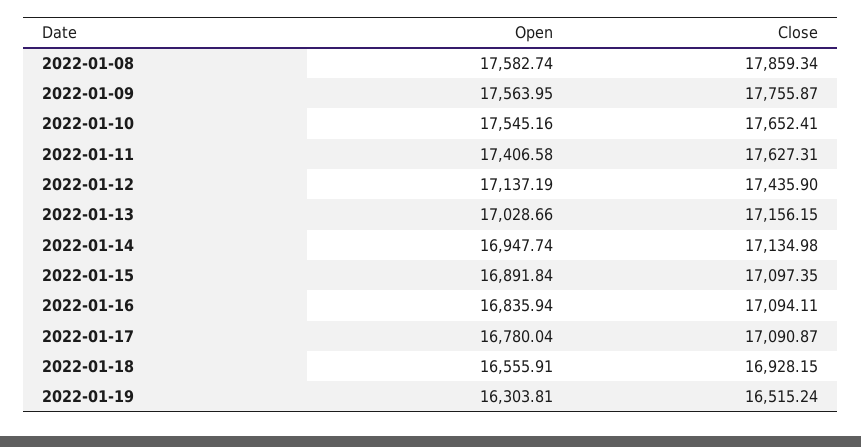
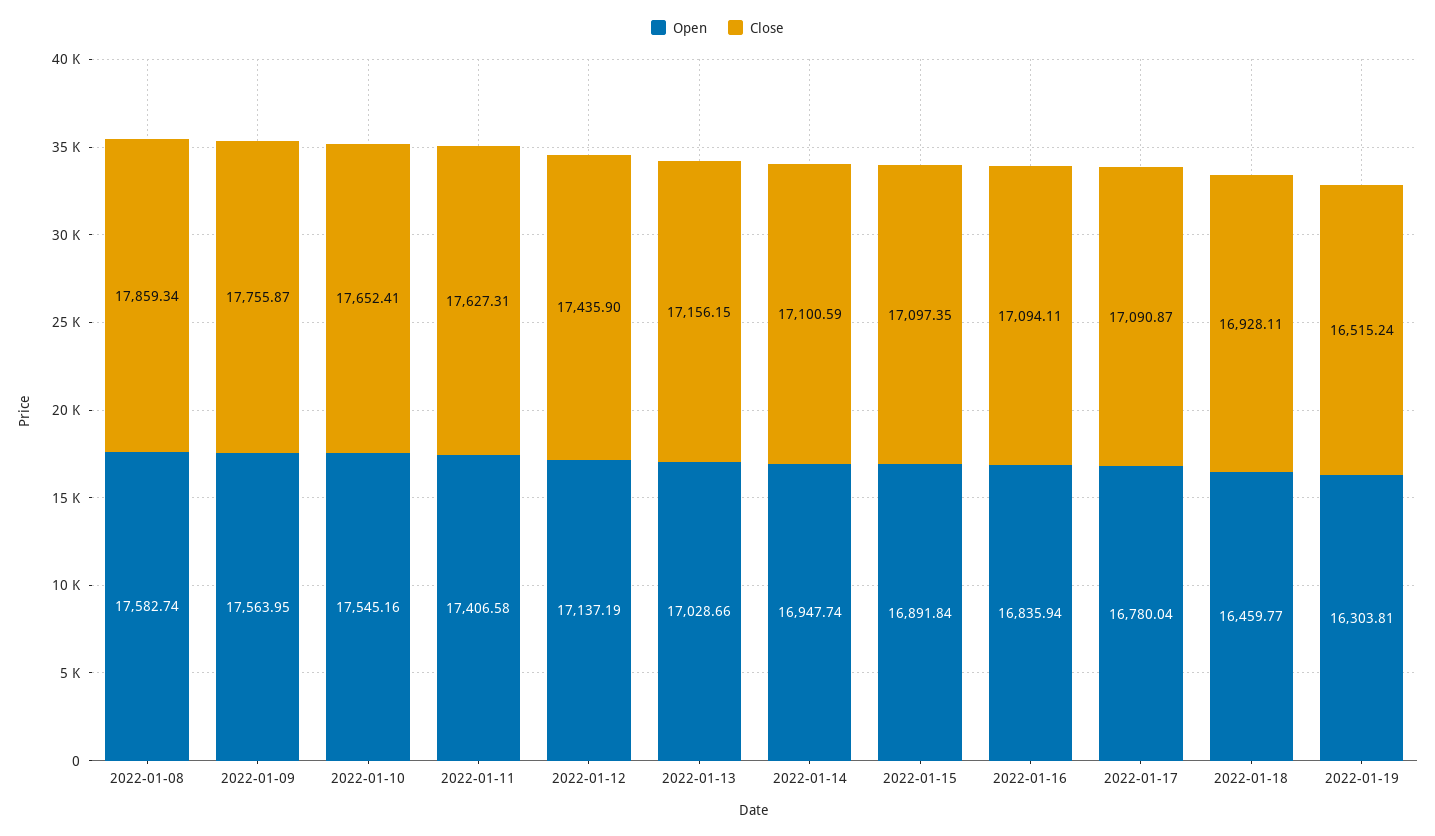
  {
    "Open": {
      "2022-01-08": 17582.74,
      "2022-01-09": 17563.95,
      "2022-01-10": 17545.16,
      "2022-01-11": 17406.58,
      "2022-01-12": 17137.19,
      "2022-01-13": 17028.66,
      "2022-01-14": 16947.74,
      "2022-01-15": 16891.84,
      "2022-01-16": 16835.94,
      "2022-01-17": 16780.04,
-     "2022-01-18": 16555.91,
+     "2022-01-18": 16459.77,
      "2022-01-19": 16303.81
    },
    "Close": {
      "2022-01-08": 17859.34,
      "2022-01-09": 17755.87,
      "2022-01-10": 17652.41,
      "2022-01-11": 17627.31,
      "2022-01-12": 17435.9,
      "2022-01-13": 17156.15,
-     "2022-01-14": 17134.98,
+     "2022-01-14": 17100.59,
      "2022-01-15": 17097.35,
      "2022-01-16": 17094.11,
      "2022-01-17": 17090.87,
-     "2022-01-18": 16928.15,
+     "2022-01-18": 16928.11,
      "2022-01-19": 16515.24
    }
  }

